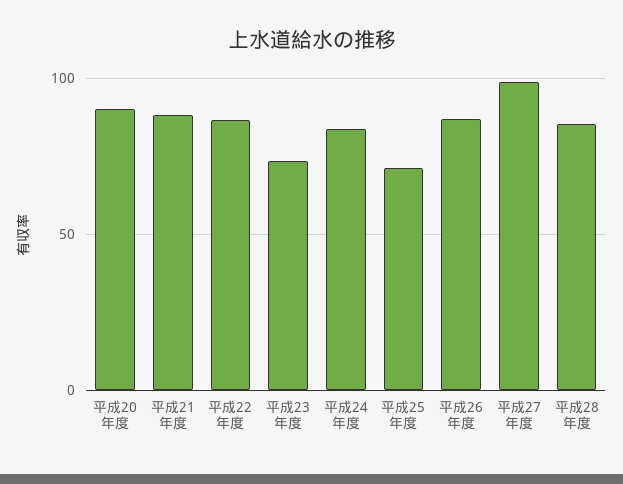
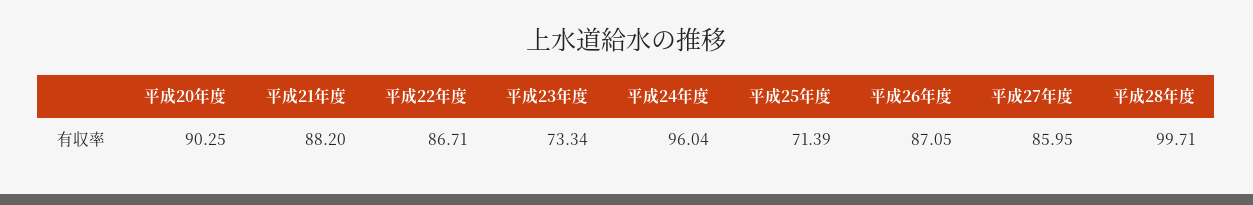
  {
    "平成20年度": 90.25,
    "平成21年度": 88.2,
    "平成22年度": 86.71,
    "平成23年度": 73.34,
-   "平成24年度": 85,
+   "平成24年度": 96.04,
    "平成25年度": 71.39,
    "平成26年度": 87.05,
-   "平成27年度": 100,
+   "平成27年度": 85.95,
-   "平成28年度": 85
+   "平成28年度": 99.71
  }

